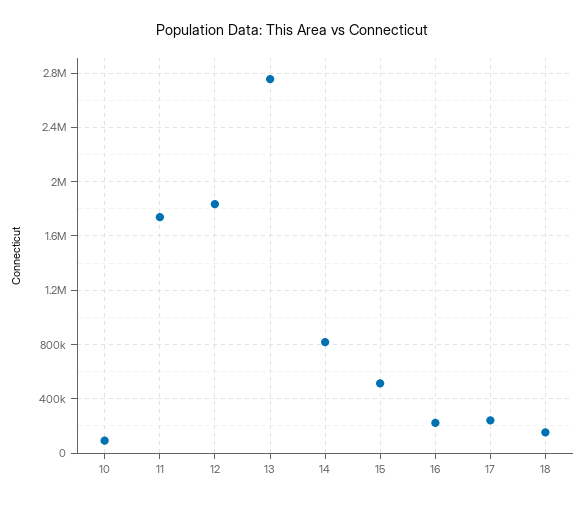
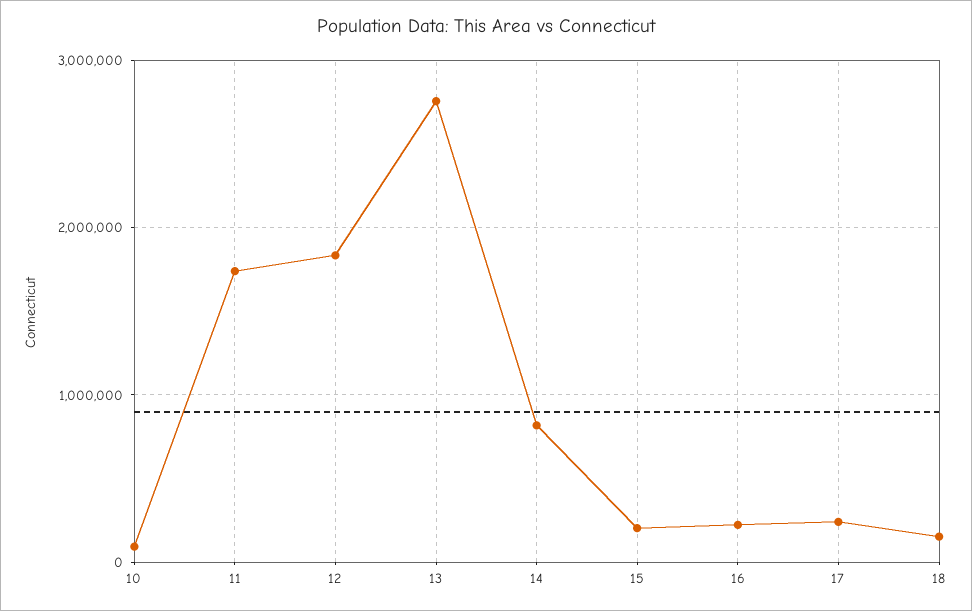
  {
    "10": 100000,
    "11": 1750000,
    "12": 1850000,
    "13": 2750000,
    "14": 800000,
-   "15": 500000,
+   "15": 200000,
    "16": 200000,
    "17": 250000,
    "18": 150000
  }

